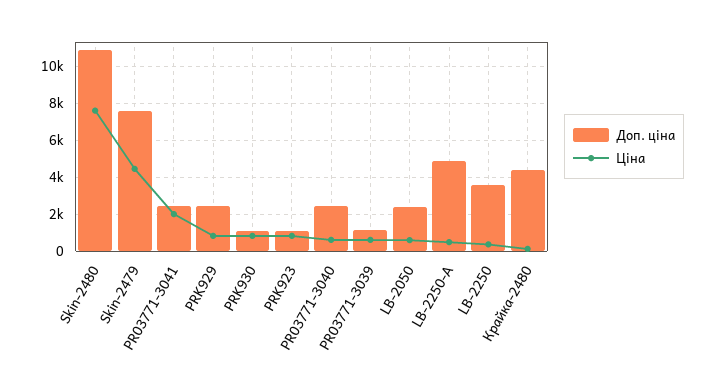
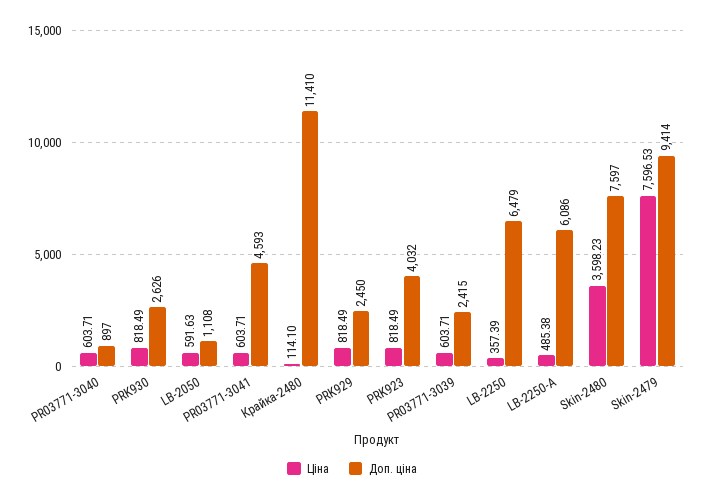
  {
    "Доп. ціна": {
-     "Skin-2480": 11000,
+     "Skin-2480": 7597,
-     "Skin-2479": 7500,
+     "Skin-2479": 9414,
-     "PR03771-3041": 2500,
+     "PR03771-3041": 4593,
      "PRK929": 2450,
-     "PRK930": 1000,
+     "PRK930": 2626,
-     "PRK923": 1000,
+     "PRK923": 4032,
-     "PR03771-3040": 2500,
+     "PR03771-3040": 897,
-     "PR03771-3039": 1000,
+     "PR03771-3039": 2415,
-     "LB-2050": 2500,
+     "LB-2050": 1108,
-     "LB-2250-А": 5000,
+     "LB-2250-А": 6086,
-     "LB-2250": 3500,
+     "LB-2250": 6479,
-     "Крайка-2480": 4500
+     "Крайка-2480": 11410
    },
    "Ціна": {
-     "Skin-2480": 7500,
+     "Skin-2480": 3598.23,
-     "Skin-2479": 4500,
+     "Skin-2479": 7596.53,
-     "PR03771-3041": 2000,
+     "PR03771-3041": 603.71,
      "PRK929": 818.49,
      "PRK930": 818.49,
      "PRK923": 818.49,
      "PR03771-3040": 603.71,
      "PR03771-3039": 603.71,
      "LB-2050": 591.63,
      "LB-2250-А": 485.38,
      "LB-2250": 357.39,
      "Крайка-2480": 114.1
    }
  }

